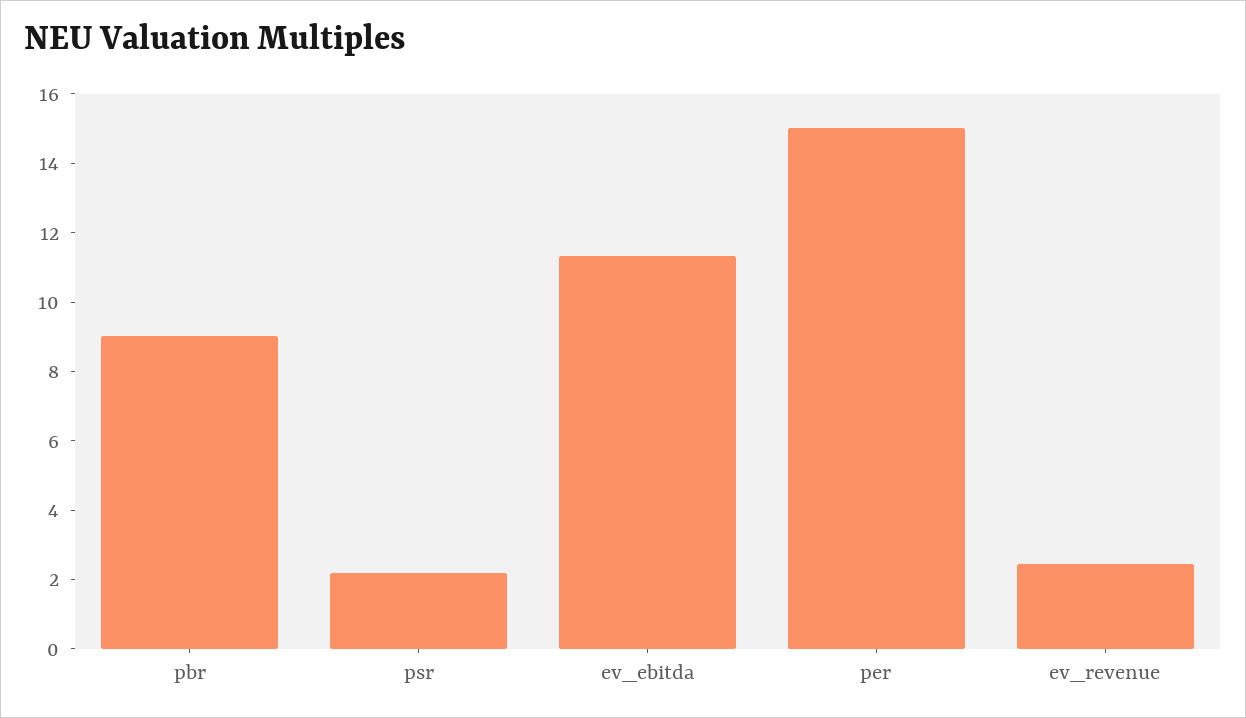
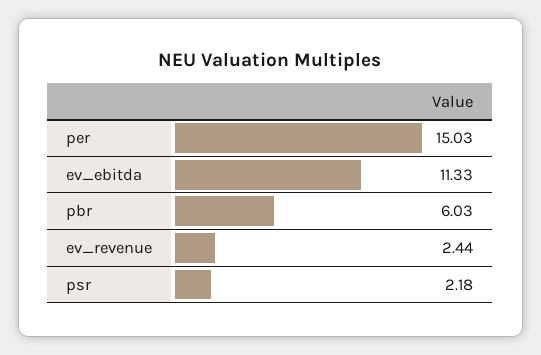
  {
-   "pbr": 9,
+   "pbr": 6.03,
    "psr": 2.18,
    "ev_ebitda": 11.33,
    "per": 15.03,
    "ev_revenue": 2.44
  }

